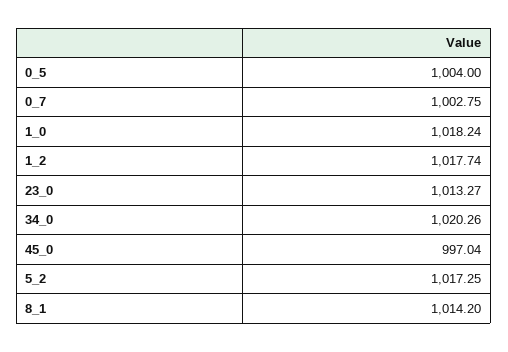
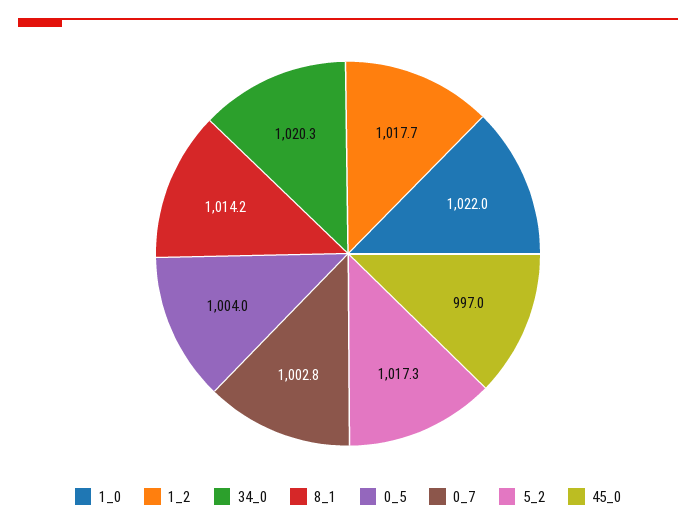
  {
    "0_5": 1004,
    "0_7": 1002.75,
-   "1_0": 1018.24,
+   "1_0": 1022,
    "1_2": 1017.74,
-   "23_0": 1013.27,
    "34_0": 1020.26,
    "45_0": 997.04,
    "5_2": 1017.25,
    "8_1": 1014.2
  }

